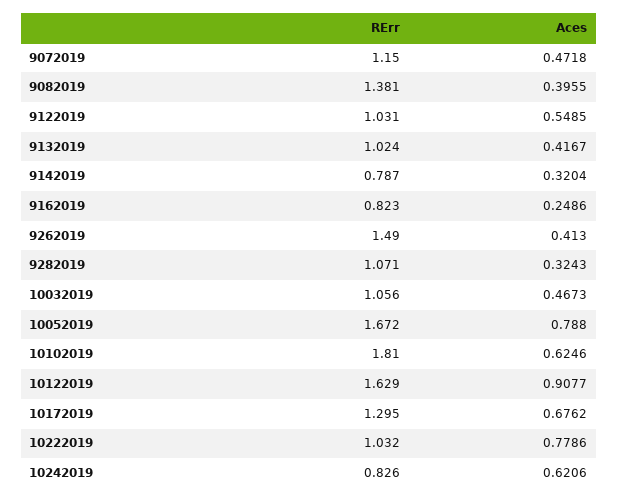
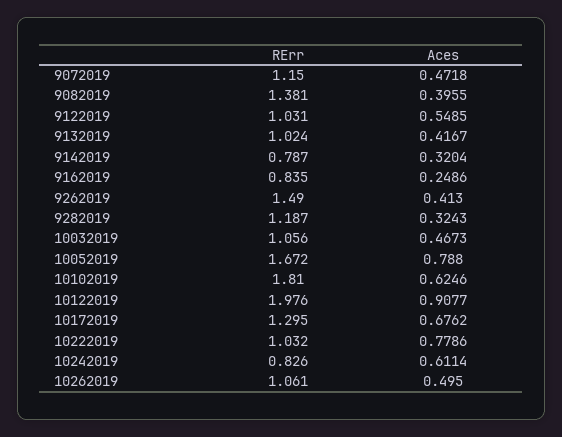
  {
    "RErr": {
      "9072019": 1.15,
      "9082019": 1.381,
      "9122019": 1.031,
      "9132019": 1.024,
      "9142019": 0.787,
-     "9162019": 0.823,
+     "9162019": 0.835,
      "9262019": 1.49,
-     "9282019": 1.071,
+     "9282019": 1.187,
      "10032019": 1.056,
      "10052019": 1.672,
      "10102019": 1.81,
-     "10122019": 1.629,
+     "10122019": 1.976,
      "10172019": 1.295,
      "10222019": 1.032,
-     "10242019": 0.826
+     "10242019": 0.826,
+     "10262019": 1.061
    },
    "Aces": {
      "9072019": 0.4718,
      "9082019": 0.3955,
      "9122019": 0.5485,
      "9132019": 0.4167,
      "9142019": 0.3204,
      "9162019": 0.2486,
      "9262019": 0.413,
      "9282019": 0.3243,
      "10032019": 0.4673,
      "10052019": 0.788,
      "10102019": 0.6246,
      "10122019": 0.9077,
      "10172019": 0.6762,
      "10222019": 0.7786,
-     "10242019": 0.6206
+     "10242019": 0.6114,
+     "10262019": 0.495
    }
  }

